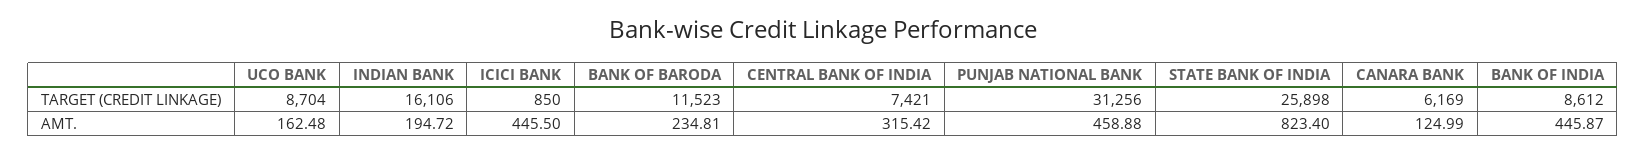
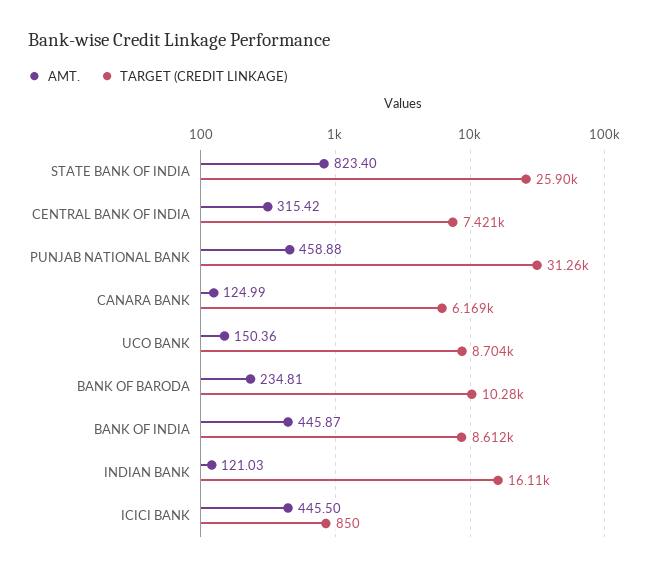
  {
    "TARGET (CREDIT LINKAGE)": {
      "UCO BANK": 8704,
      "INDIAN BANK": 16106,
      "ICICI BANK": 850,
-     "BANK OF BARODA": 11523,
+     "BANK OF BARODA": 10280,
      "CENTRAL BANK OF INDIA": 7421,
      "PUNJAB NATIONAL BANK": 31256,
      "STATE BANK OF INDIA": 25898,
      "CANARA BANK": 6169,
      "BANK OF INDIA": 8612
    },
    "AMT.": {
-     "UCO BANK": 162.48,
+     "UCO BANK": 150.36,
-     "INDIAN BANK": 194.72,
+     "INDIAN BANK": 121.03,
      "ICICI BANK": 445.5,
      "BANK OF BARODA": 234.81,
      "CENTRAL BANK OF INDIA": 315.42,
      "PUNJAB NATIONAL BANK": 458.88,
      "STATE BANK OF INDIA": 823.4,
      "CANARA BANK": 124.99,
      "BANK OF INDIA": 445.87
    }
  }

